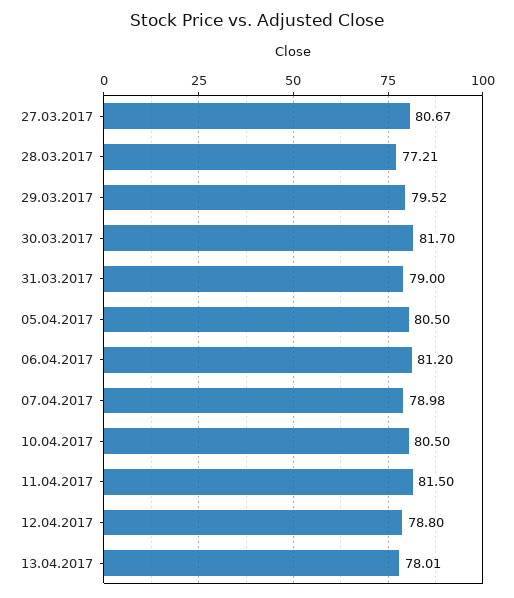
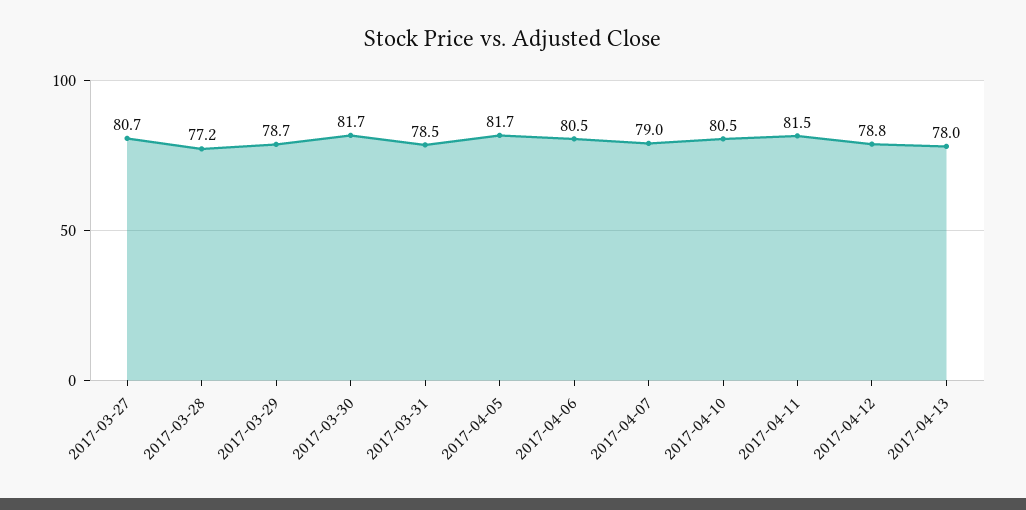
  {
    "27.03.2017": 80.67,
    "28.03.2017": 77.21,
-   "29.03.2017": 79.52,
+   "29.03.2017": 78.7,
    "30.03.2017": 81.7,
-   "31.03.2017": 79,
+   "31.03.2017": 78.5,
-   "05.04.2017": 80.5,
+   "05.04.2017": 81.7,
-   "06.04.2017": 81.2,
+   "06.04.2017": 80.5,
    "07.04.2017": 78.98,
    "10.04.2017": 80.5,
    "11.04.2017": 81.5,
    "12.04.2017": 78.8,
    "13.04.2017": 78.01
  }

